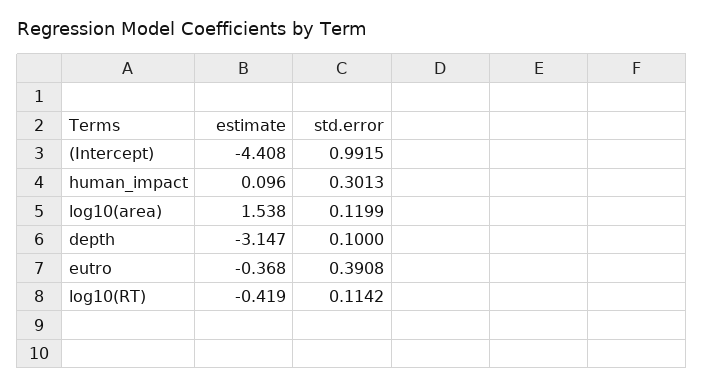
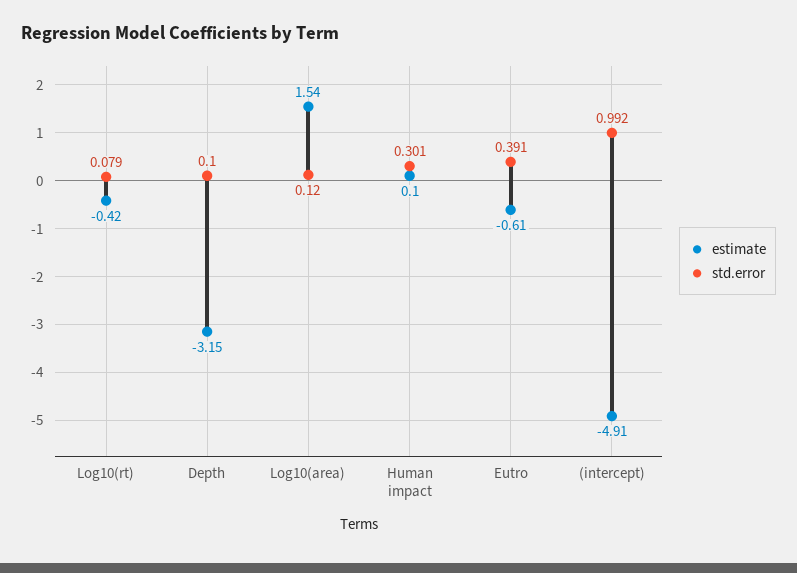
  {
    "estimate": {
-     "(Intercept)": -4.408,
+     "(Intercept)": -4.91,
      "human_impact": 0.096,
      "log10(area)": 1.538,
      "depth": -3.147,
-     "eutro": -0.368,
+     "eutro": -0.61,
      "log10(RT)": -0.419
    },
    "std.error": {
      "(Intercept)": 0.9915,
      "human_impact": 0.3013,
      "log10(area)": 0.1199,
      "depth": 0.1,
      "eutro": 0.3908,
-     "log10(RT)": 0.1142
+     "log10(RT)": 0.079
    }
  }

